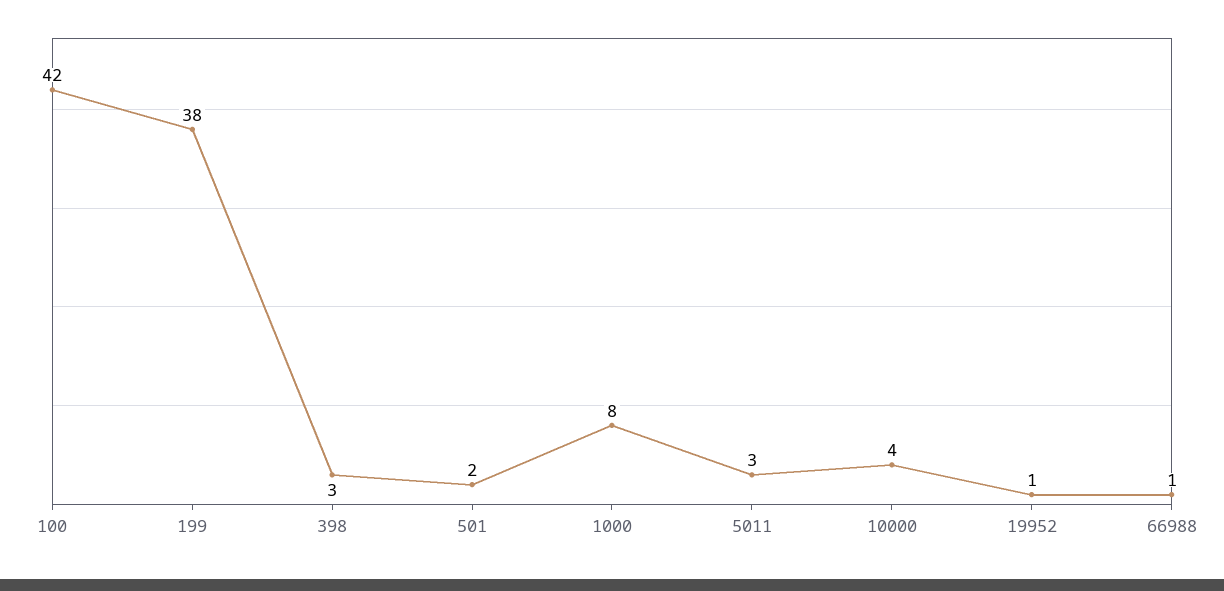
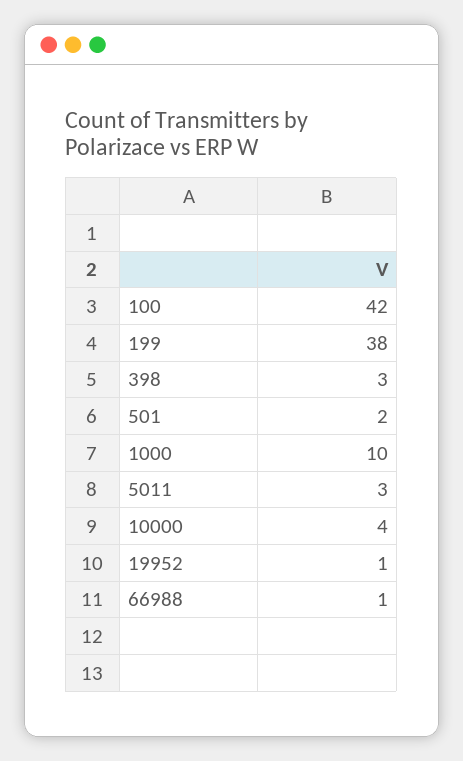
  {
    "100": 42,
    "199": 38,
    "398": 3,
    "501": 2,
-   "1000": 8,
+   "1000": 10,
    "5011": 3,
    "10000": 4,
    "19952": 1,
    "66988": 1
  }

